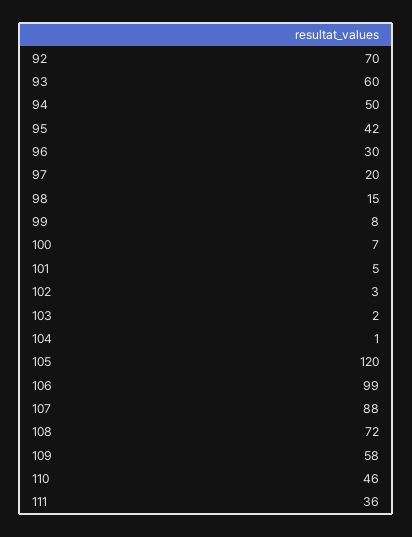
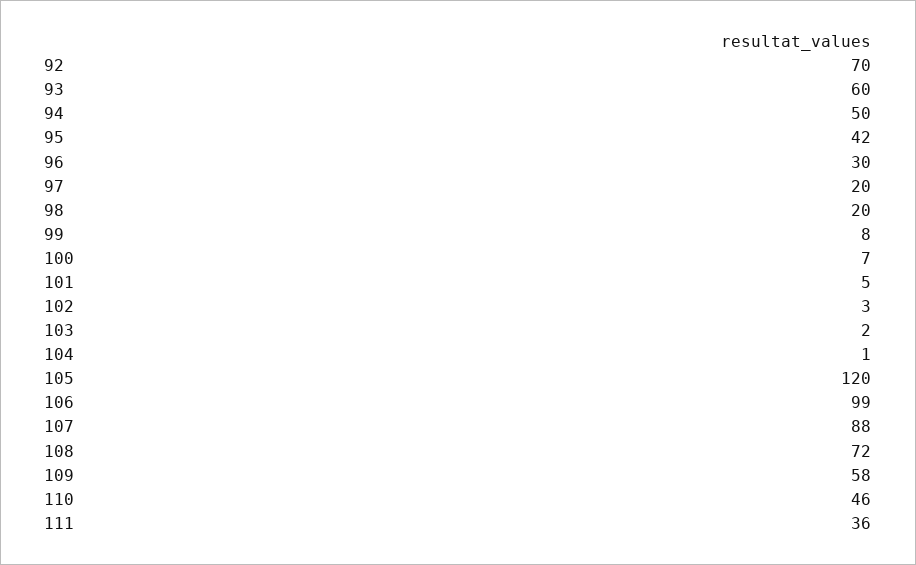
  {
    "92": 70,
    "93": 60,
    "94": 50,
    "95": 42,
    "96": 30,
    "97": 20,
-   "98": 15,
+   "98": 20,
    "99": 8,
    "100": 7,
    "101": 5,
    "102": 3,
    "103": 2,
    "104": 1,
    "105": 120,
    "106": 99,
    "107": 88,
    "108": 72,
    "109": 58,
    "110": 46,
    "111": 36
  }

